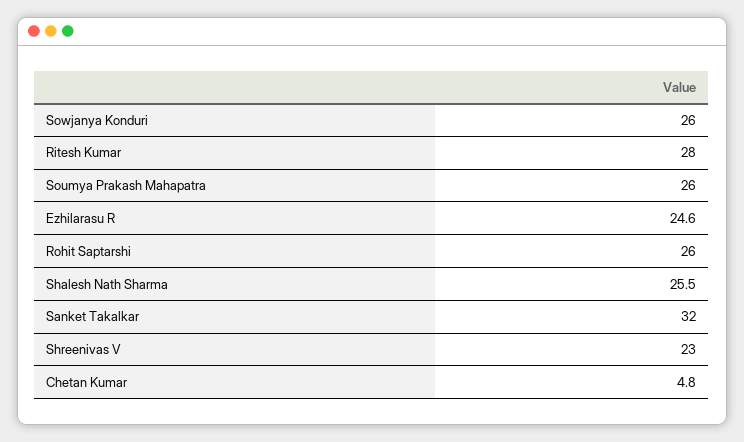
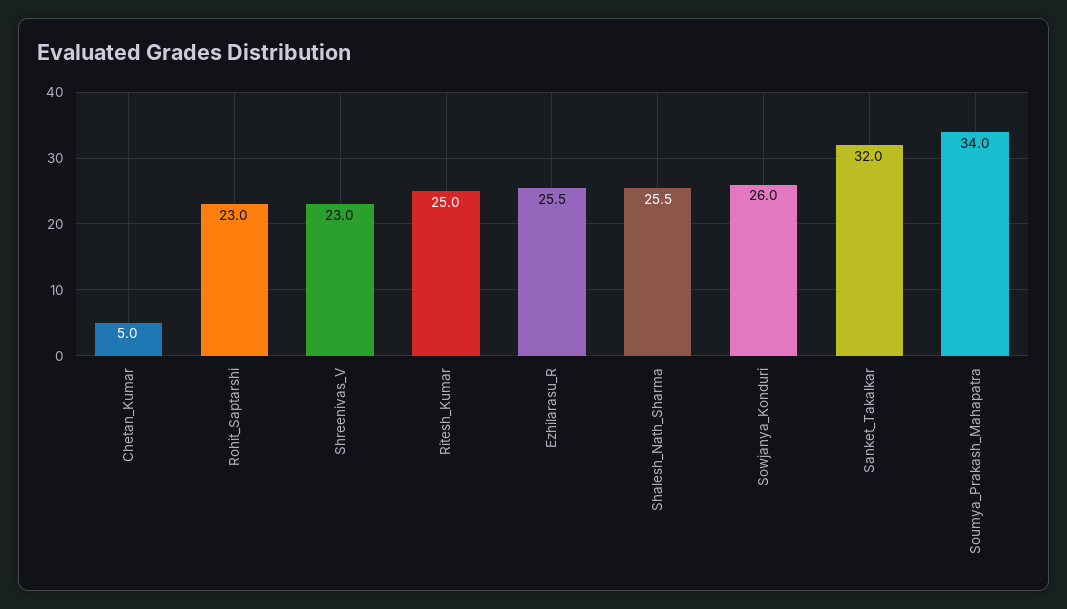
  {
    "Sowjanya Konduri": 26,
-   "Ritesh Kumar": 28,
+   "Ritesh Kumar": 25,
-   "Soumya Prakash Mahapatra": 26,
+   "Soumya Prakash Mahapatra": 34,
-   "Ezhilarasu R": 24.6,
+   "Ezhilarasu R": 25.5,
-   "Rohit Saptarshi": 26,
+   "Rohit Saptarshi": 23,
    "Shalesh Nath Sharma": 25.5,
    "Sanket Takalkar": 32,
    "Shreenivas V": 23,
-   "Chetan Kumar": 4.8
+   "Chetan Kumar": 5
  }

